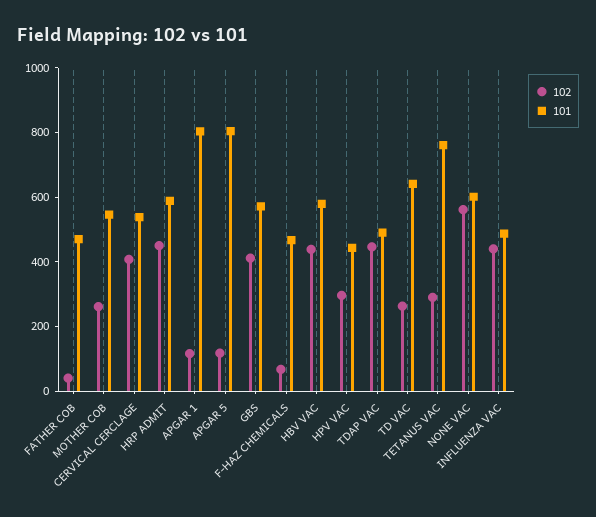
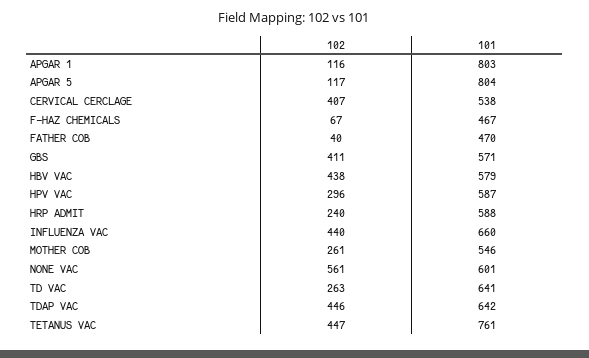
  {
    "102": {
      "FATHER COB": 40,
      "MOTHER COB": 261,
      "CERVICAL CERCLAGE": 407,
-     "HRP ADMIT": 450,
+     "HRP ADMIT": 240,
      "APGAR 1": 116,
      "APGAR 5": 117,
      "GBS": 411,
      "F-HAZ CHEMICALS": 67,
      "HBV VAC": 438,
      "HPV VAC": 296,
      "TDAP VAC": 446,
      "TD VAC": 263,
-     "TETANUS VAC": 300,
+     "TETANUS VAC": 447,
      "NONE VAC": 561,
      "INFLUENZA VAC": 440
    },
    "101": {
      "FATHER COB": 470,
      "MOTHER COB": 546,
      "CERVICAL CERCLAGE": 538,
      "HRP ADMIT": 588,
      "APGAR 1": 803,
      "APGAR 5": 804,
      "GBS": 571,
      "F-HAZ CHEMICALS": 467,
      "HBV VAC": 579,
-     "HPV VAC": 450,
+     "HPV VAC": 587,
-     "TDAP VAC": 500,
+     "TDAP VAC": 642,
      "TD VAC": 641,
      "TETANUS VAC": 761,
      "NONE VAC": 601,
-     "INFLUENZA VAC": 500
+     "INFLUENZA VAC": 660
    }
  }

